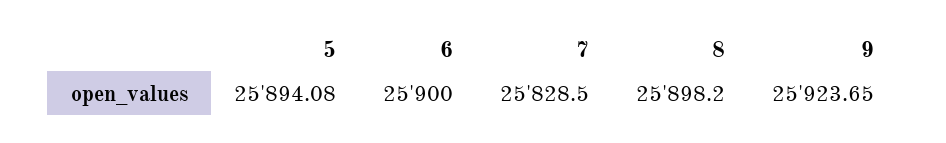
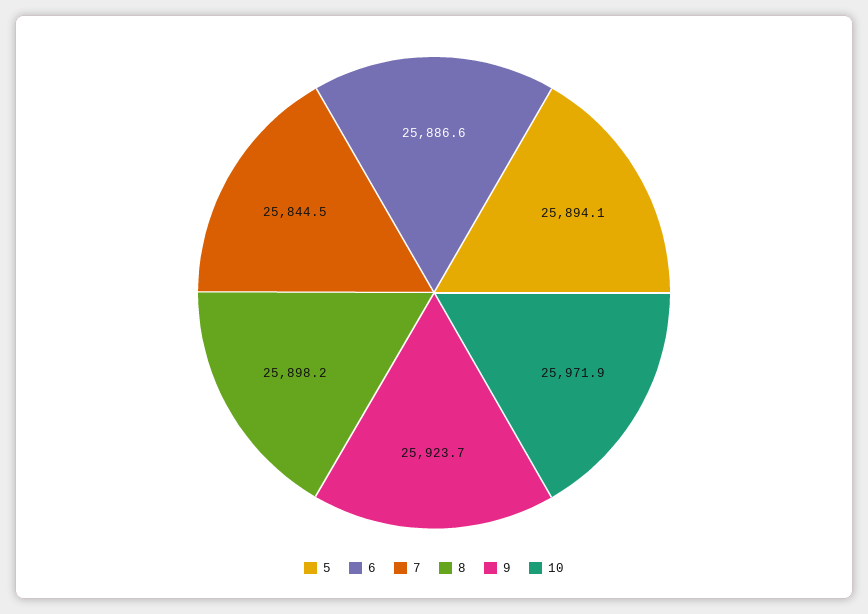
  {
    "5": 25894.08,
-   "6": 25900,
+   "6": 25886.6,
-   "7": 25828.5,
+   "7": 25844.5,
    "8": 25898.2,
-   "9": 25923.65
+   "9": 25923.65,
+   "10": 25971.9
  }

